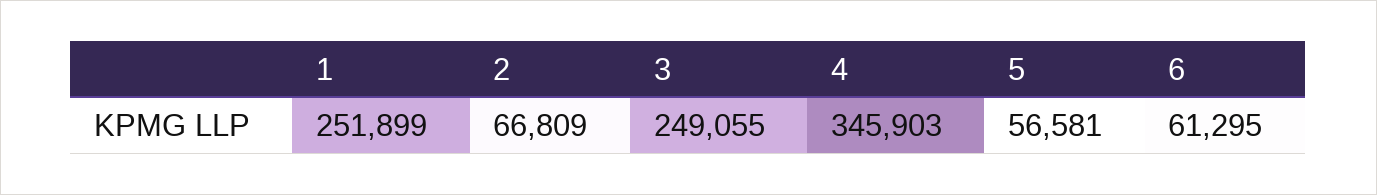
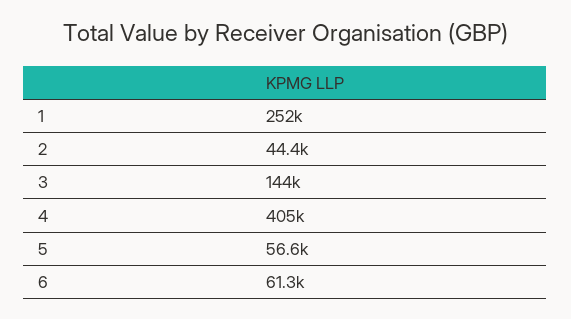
  {
    "1": 251899,
-   "2": 66809,
+   "2": 44400,
-   "3": 249055,
+   "3": 144000,
-   "4": 345903,
+   "4": 405000,
    "5": 56581,
    "6": 61295
  }

